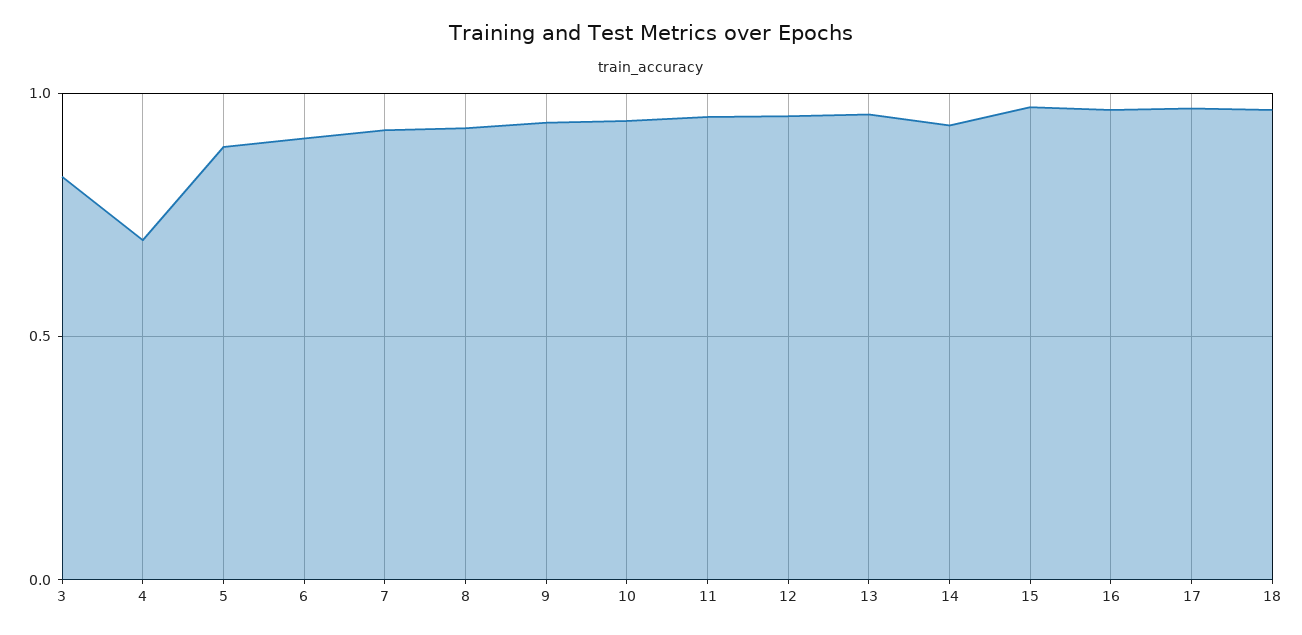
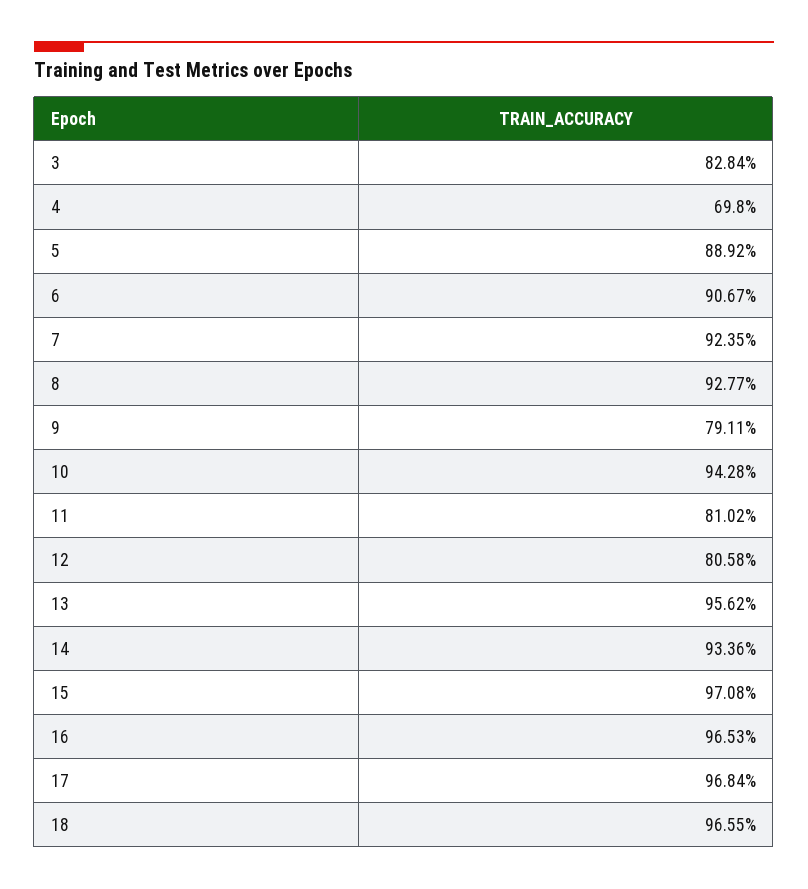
  {
    "3": 0.8284,
    "4": 0.698,
    "5": 0.8892,
    "6": 0.9067,
    "7": 0.9235,
    "8": 0.9277,
-   "9": 0.95,
+   "9": 0.7911,
    "10": 0.9428,
-   "11": 0.95,
+   "11": 0.8102,
-   "12": 0.95,
+   "12": 0.8058,
    "13": 0.9562,
    "14": 0.9336,
    "15": 0.9708,
    "16": 0.9653,
    "17": 0.9684,
    "18": 0.9655
  }

